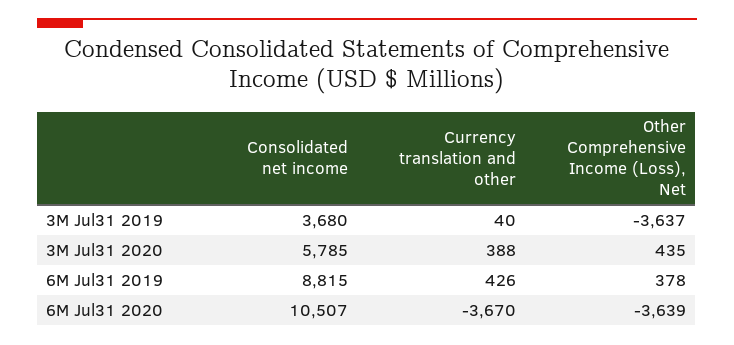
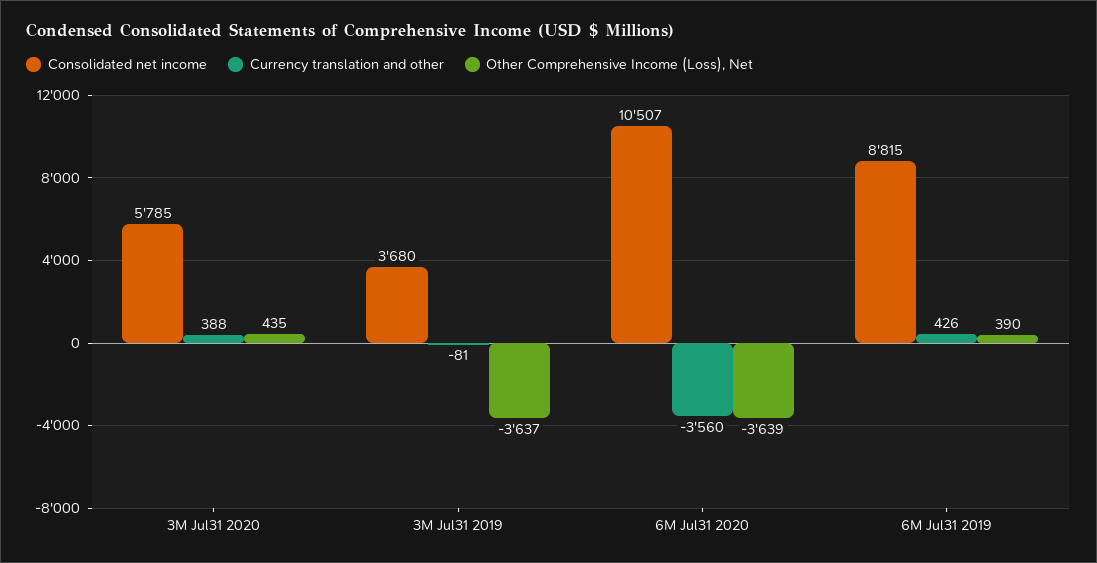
  {
    "Consolidated net income": {
      "3M Jul31 2019": 3680,
      "3M Jul31 2020": 5785,
      "6M Jul31 2019": 8815,
      "6M Jul31 2020": 10507
    },
    "Currency translation and other": {
-     "3M Jul31 2019": 40,
+     "3M Jul31 2019": -81,
      "3M Jul31 2020": 388,
      "6M Jul31 2019": 426,
-     "6M Jul31 2020": -3670
+     "6M Jul31 2020": -3560
    },
    "Other Comprehensive Income (Loss), Net": {
      "3M Jul31 2019": -3637,
      "3M Jul31 2020": 435,
-     "6M Jul31 2019": 378,
+     "6M Jul31 2019": 390,
      "6M Jul31 2020": -3639
    }
  }

